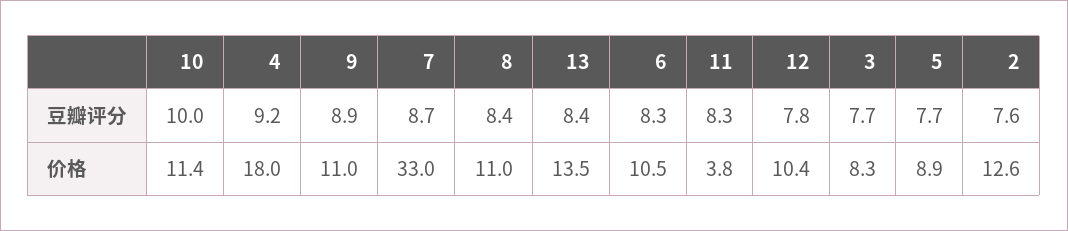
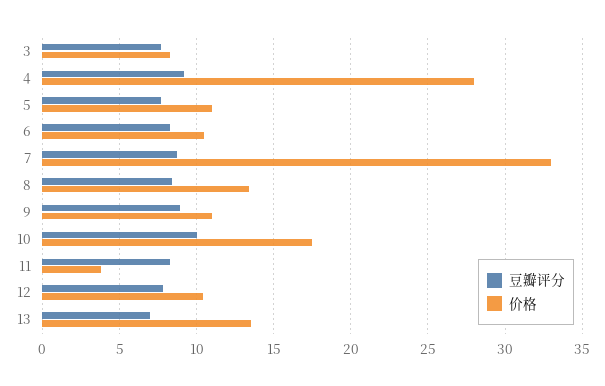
  {
    "豆瓣评分": {
      "10": 10,
      "4": 9.2,
      "9": 8.9,
      "7": 8.7,
      "8": 8.4,
-     "13": 8.4,
+     "13": 7,
      "6": 8.3,
      "11": 8.3,
      "12": 7.8,
      "3": 7.7,
-     "5": 7.7,
+     "5": 7.7
-     "2": 7.6
    },
    "价格": {
-     "10": 11.4,
+     "10": 17.5,
-     "4": 18,
+     "4": 28,
      "9": 11,
      "7": 33,
-     "8": 11,
+     "8": 13.5,
      "13": 13.5,
      "6": 10.5,
      "11": 3.8,
      "12": 10.4,
      "3": 8.3,
-     "5": 8.9,
+     "5": 11
-     "2": 12.6
    }
  }

